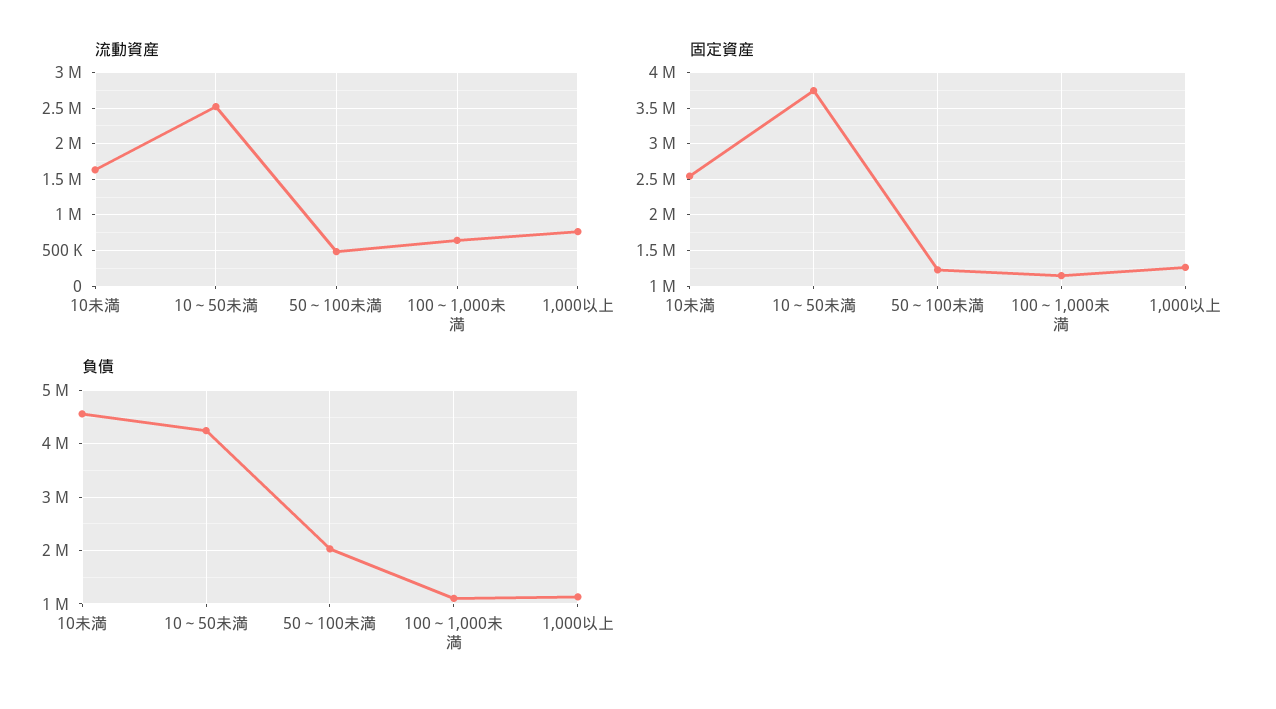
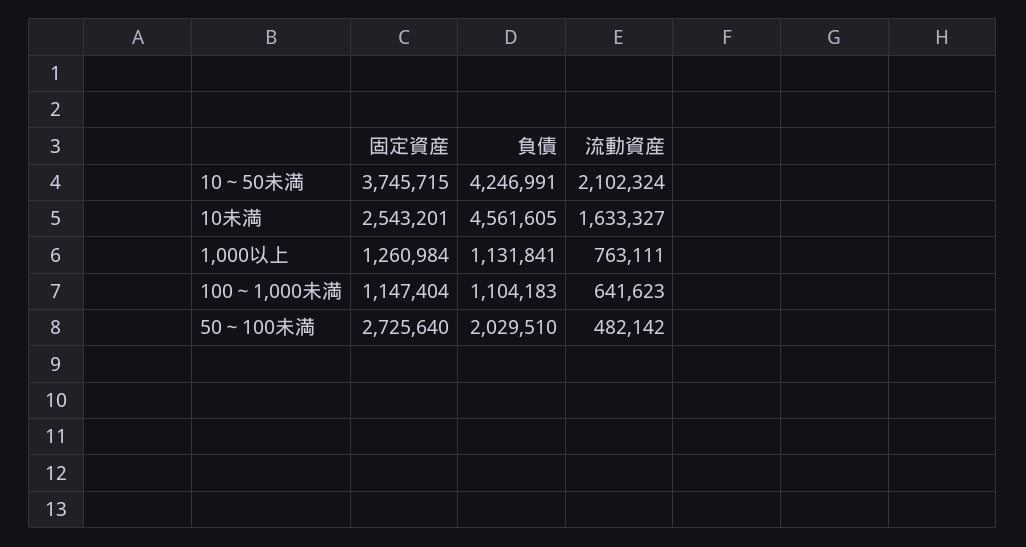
  {
    "流動資産": {
      "10未満": 1633327,
-     "10～50未満": 2500000,
+     "10～50未満": 2102324,
      "50～100未満": 482142,
      "100～1,000未満": 641623,
      "1,000以上": 763111
    },
    "固定資産": {
      "10未満": 2543201,
      "10～50未満": 3745715,
-     "50～100未満": 1200000,
+     "50～100未満": 2725640,
      "100～1,000未満": 1147404,
      "1,000以上": 1260984
    },
    "負債": {
      "10未満": 4561605,
      "10～50未満": 4246991,
      "50～100未満": 2029510,
      "100～1,000未満": 1104183,
      "1,000以上": 1131841
    }
  }

